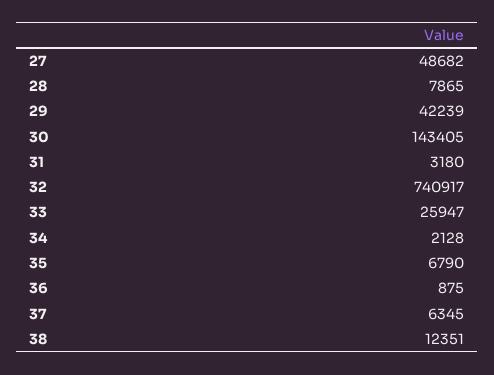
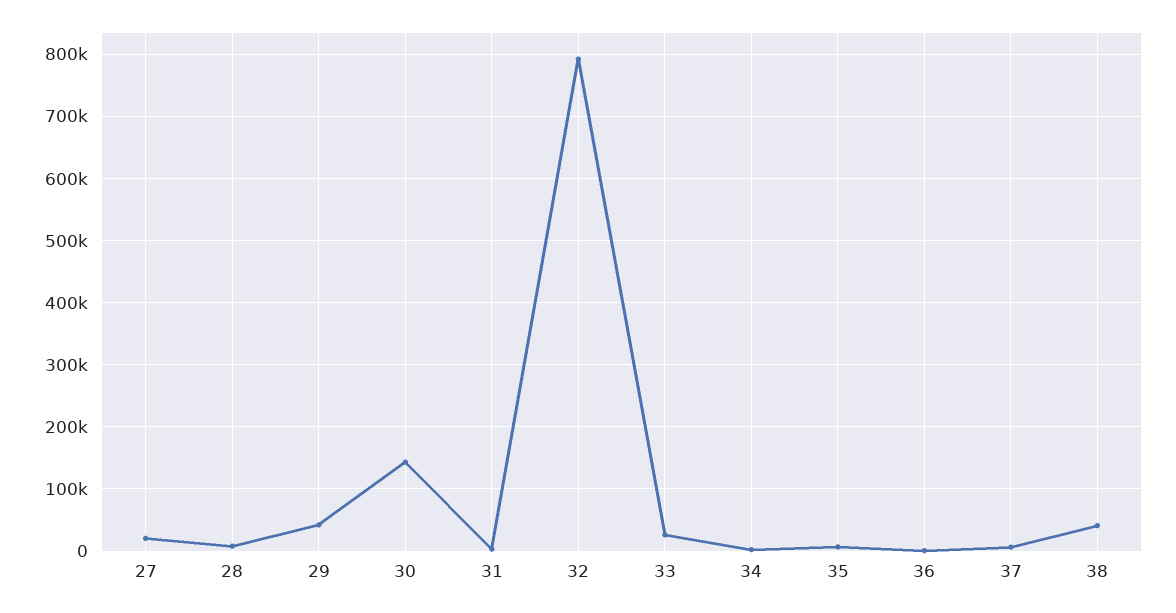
  {
-   "27": 48682,
+   "27": 20000,
    "28": 7865,
    "29": 42239,
    "30": 143405,
    "31": 3180,
-   "32": 740917,
+   "32": 790000,
    "33": 25947,
    "34": 2128,
    "35": 6790,
    "36": 875,
    "37": 6345,
-   "38": 12351
+   "38": 40000
  }

